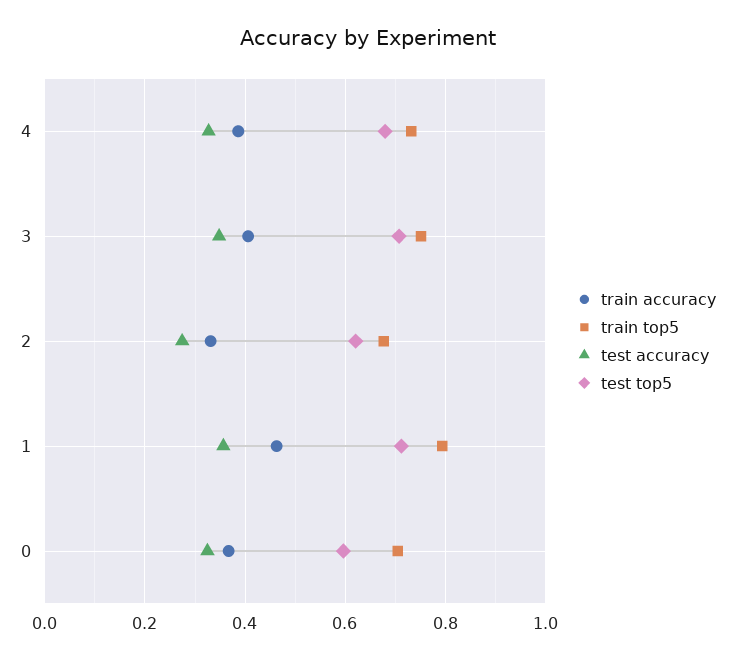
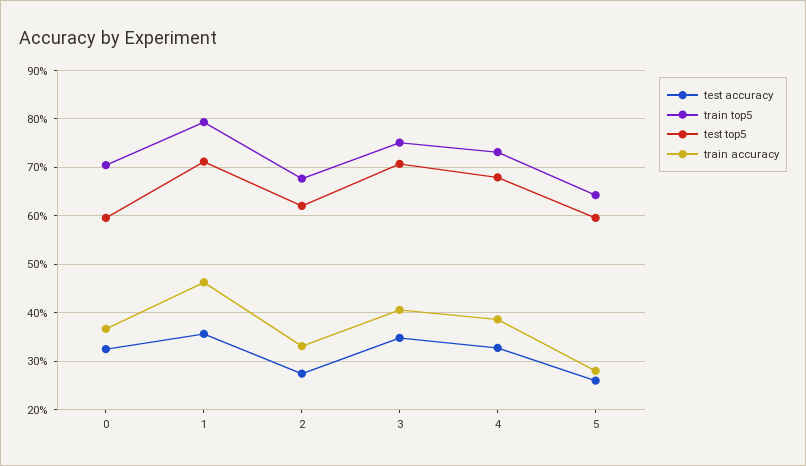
  {
    "train accuracy": {
      "4": 0.38,
      "3": 0.4,
      "2": 0.34,
      "1": 0.46,
-     "0": 0.36
+     "0": 0.36,
+     "5": 0.28
    },
    "train top5": {
      "4": 0.74,
      "3": 0.76,
      "2": 0.68,
      "1": 0.8,
-     "0": 0.7
+     "0": 0.7,
+     "5": 0.64
    },
    "test accuracy": {
      "4": 0.32,
      "3": 0.34,
      "2": 0.28,
      "1": 0.36,
-     "0": 0.32
+     "0": 0.32,
+     "5": 0.26
    },
    "test top5": {
      "4": 0.68,
      "3": 0.7,
      "2": 0.62,
      "1": 0.72,
-     "0": 0.6
+     "0": 0.6,
+     "5": 0.6
    }
  }

